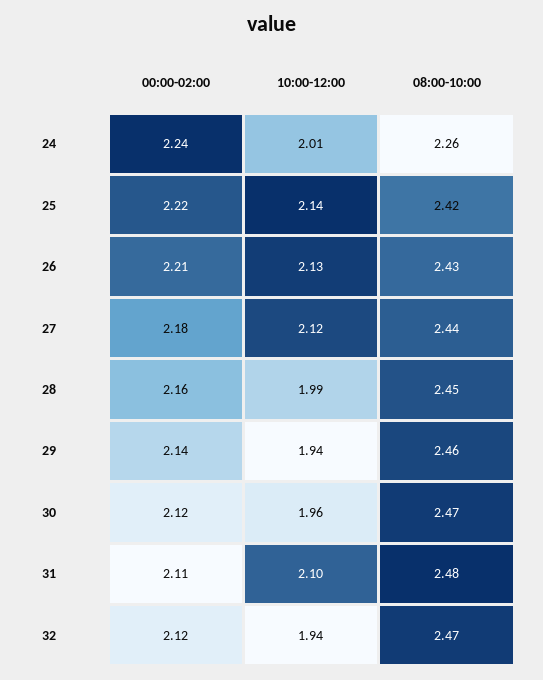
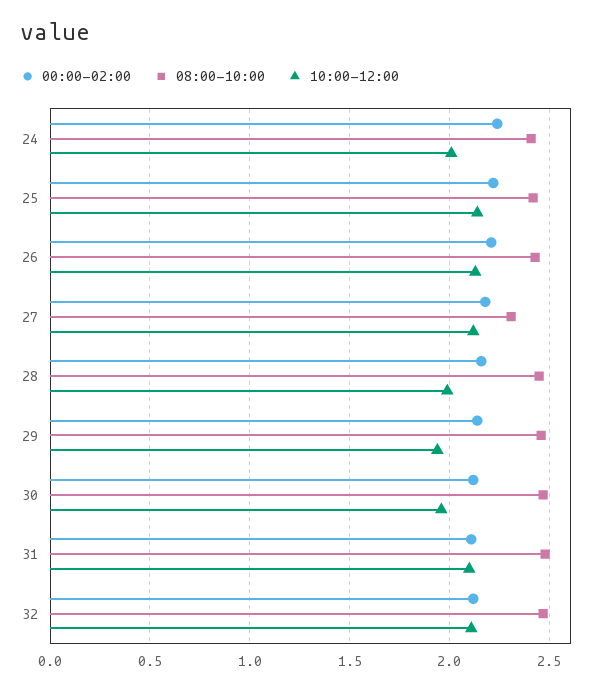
  {
    "00:00-02:00": {
      "24": 2.24,
      "25": 2.22,
      "26": 2.21,
      "27": 2.18,
      "28": 2.16,
      "29": 2.14,
      "30": 2.12,
      "31": 2.11,
      "32": 2.12
    },
    "10:00-12:00": {
      "24": 2.01,
      "25": 2.14,
      "26": 2.13,
      "27": 2.12,
      "28": 1.99,
      "29": 1.94,
      "30": 1.96,
      "31": 2.1,
-     "32": 1.94
+     "32": 2.1
    },
    "08:00-10:00": {
-     "24": 2.26,
+     "24": 2.4,
      "25": 2.42,
      "26": 2.43,
-     "27": 2.44,
+     "27": 2.3,
      "28": 2.45,
      "29": 2.46,
      "30": 2.47,
      "31": 2.48,
      "32": 2.47
    }
  }

